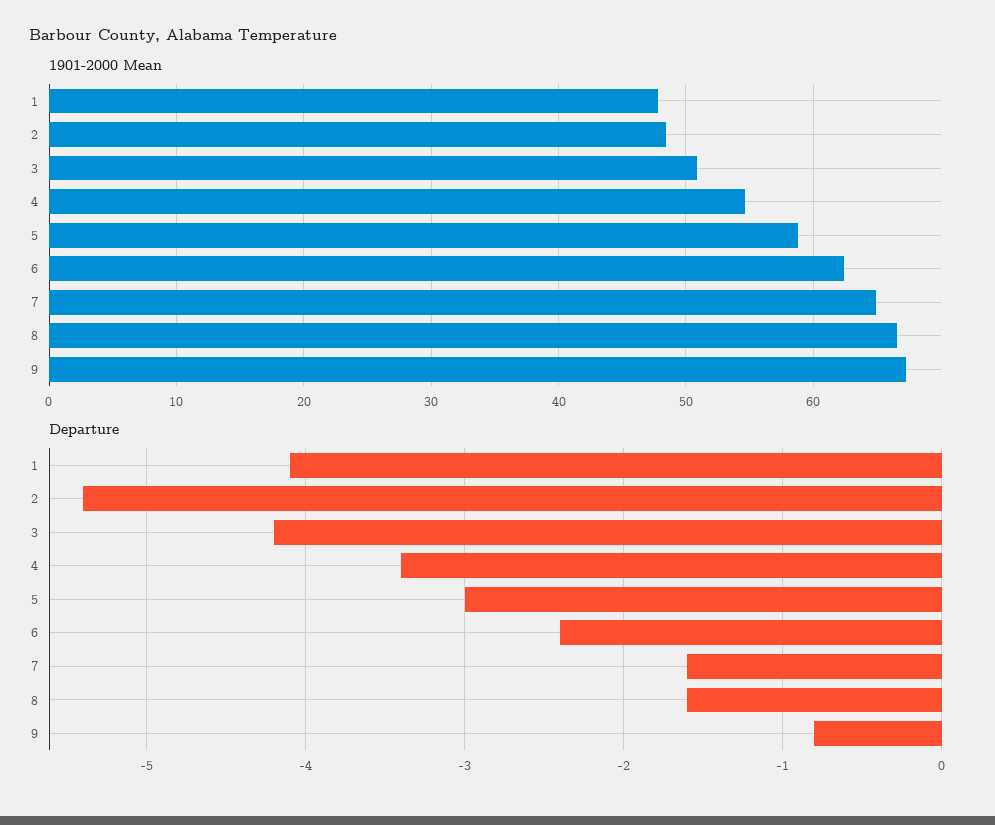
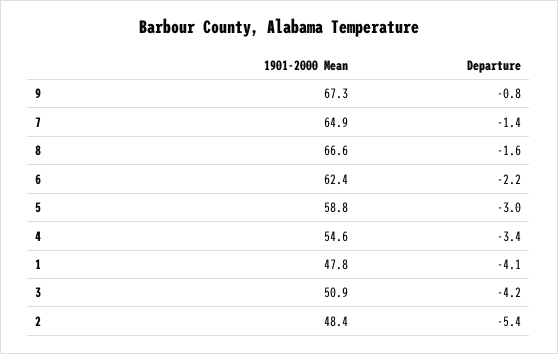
  {
    "1901-2000 Mean": {
      "1": 47.8,
      "2": 48.4,
      "3": 50.9,
      "4": 54.6,
      "5": 58.8,
      "6": 62.4,
      "7": 64.9,
      "8": 66.6,
      "9": 67.3
    },
    "Departure": {
      "1": -4.1,
      "2": -5.4,
      "3": -4.2,
      "4": -3.4,
      "5": -3,
-     "6": -2.4,
+     "6": -2.2,
-     "7": -1.6,
+     "7": -1.4,
      "8": -1.6,
      "9": -0.8
    }
  }

